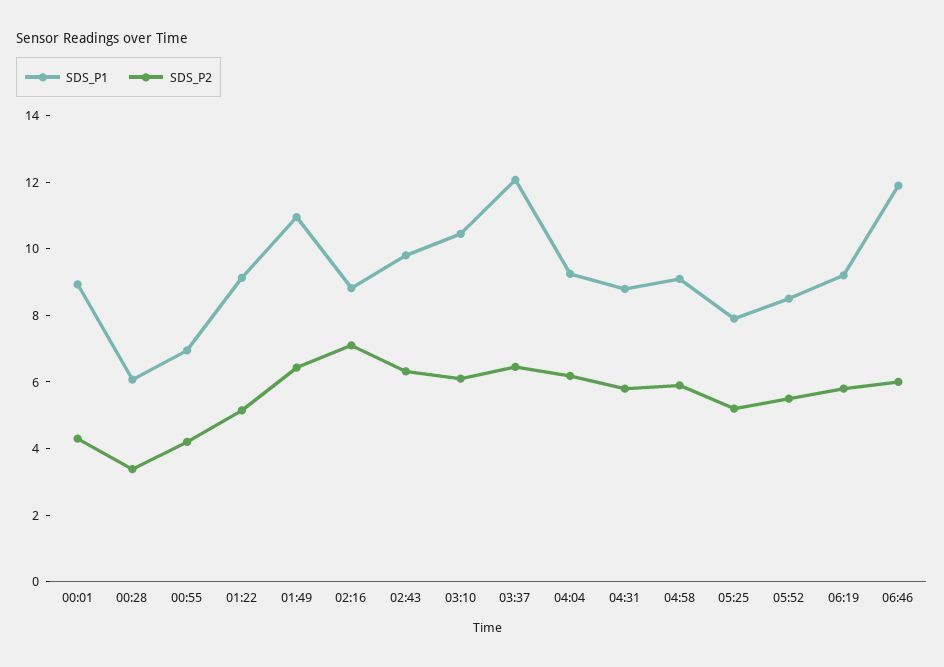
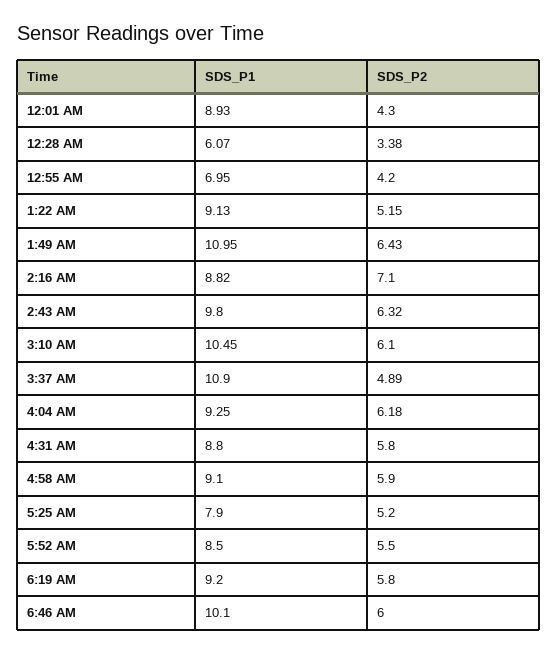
  {
    "SDS_P1": {
      "00:01": 8.93,
      "00:28": 6.07,
      "00:55": 6.95,
      "01:22": 9.13,
      "01:49": 10.95,
      "02:16": 8.82,
      "02:43": 9.8,
      "03:10": 10.45,
-     "03:37": 12,
+     "03:37": 10.9,
      "04:04": 9.25,
      "04:31": 8.8,
      "04:58": 9.1,
      "05:25": 7.9,
      "05:52": 8.5,
      "06:19": 9.2,
-     "06:46": 12
+     "06:46": 10.1
    },
    "SDS_P2": {
      "00:01": 4.3,
      "00:28": 3.38,
      "00:55": 4.2,
      "01:22": 5.15,
      "01:49": 6.43,
      "02:16": 7.1,
      "02:43": 6.32,
      "03:10": 6.1,
-     "03:37": 6.5,
+     "03:37": 4.89,
      "04:04": 6.18,
      "04:31": 5.8,
      "04:58": 5.9,
      "05:25": 5.2,
      "05:52": 5.5,
      "06:19": 5.8,
      "06:46": 6
    }
  }

